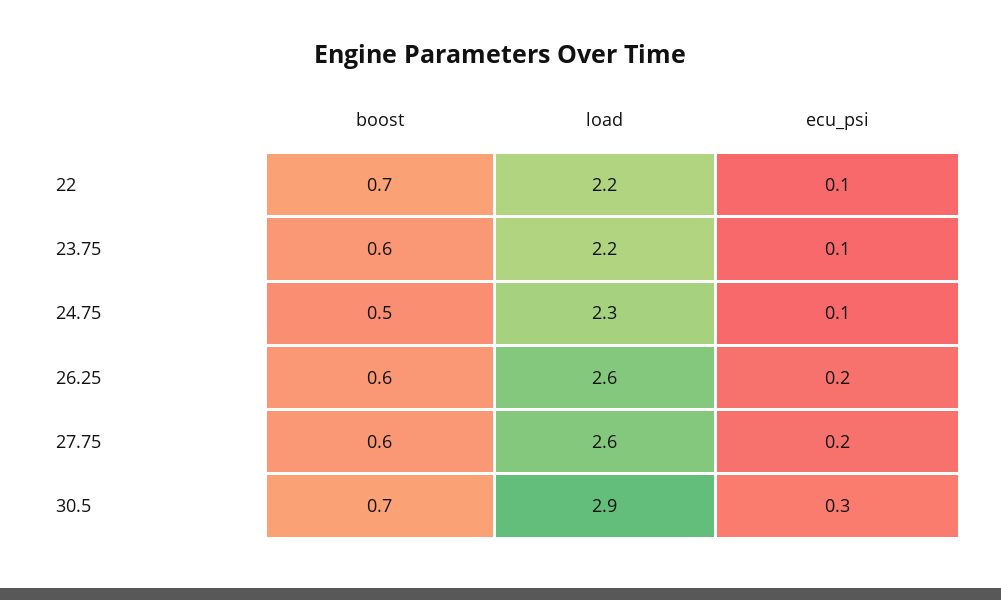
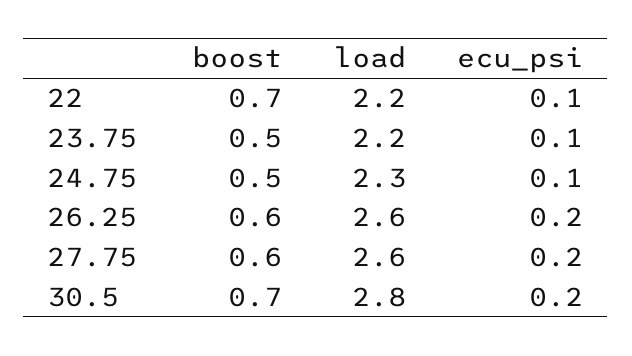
  {
    "boost": {
      "22": 0.7,
-     "23.75": 0.6,
+     "23.75": 0.5,
      "24.75": 0.5,
      "26.25": 0.6,
      "27.75": 0.6,
      "30.5": 0.7
    },
    "load": {
      "22": 2.2,
      "23.75": 2.2,
      "24.75": 2.3,
      "26.25": 2.6,
      "27.75": 2.6,
-     "30.5": 2.9
+     "30.5": 2.8
    },
    "ecu_psi": {
      "22": 0.1,
      "23.75": 0.1,
      "24.75": 0.1,
      "26.25": 0.2,
      "27.75": 0.2,
-     "30.5": 0.3
+     "30.5": 0.2
    }
  }

